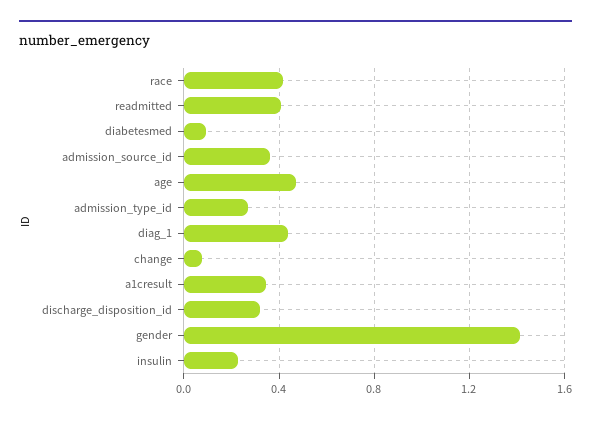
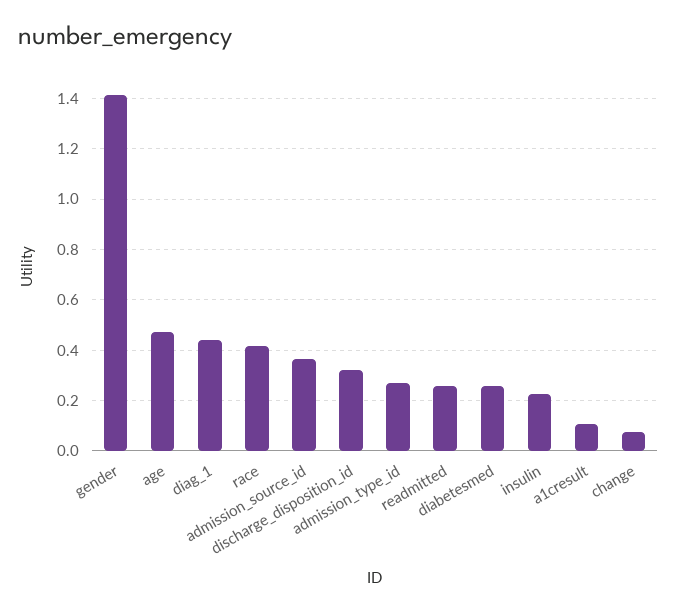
  {
    "race": 0.425,
-   "readmitted": 0.4,
+   "readmitted": 0.25,
-   "diabetesmed": 0.1,
+   "diabetesmed": 0.25,
    "admission_source_id": 0.375,
    "age": 0.475,
    "admission_type_id": 0.275,
    "diag_1": 0.45,
    "change": 0.075,
-   "a1cresult": 0.35,
+   "a1cresult": 0.1,
    "discharge_disposition_id": 0.325,
    "gender": 1.425,
    "insulin": 0.225
  }

